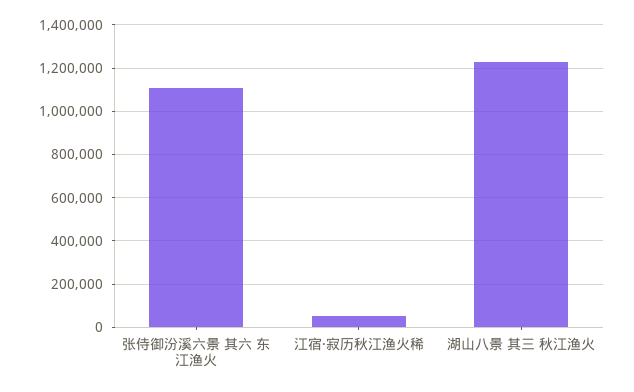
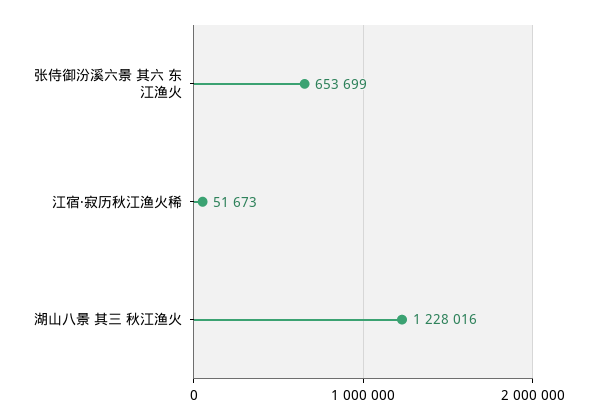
  {
-   "张侍御汾溪六景 其六 东江渔火": 1100000,
+   "张侍御汾溪六景 其六 东江渔火": 653699,
    "江宿·寂历秋江渔火稀": 51673,
    "湖山八景 其三 秋江渔火": 1228016
  }

